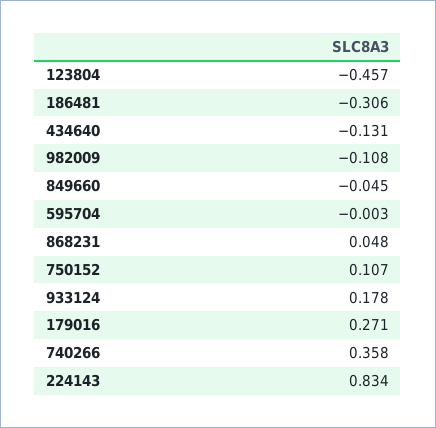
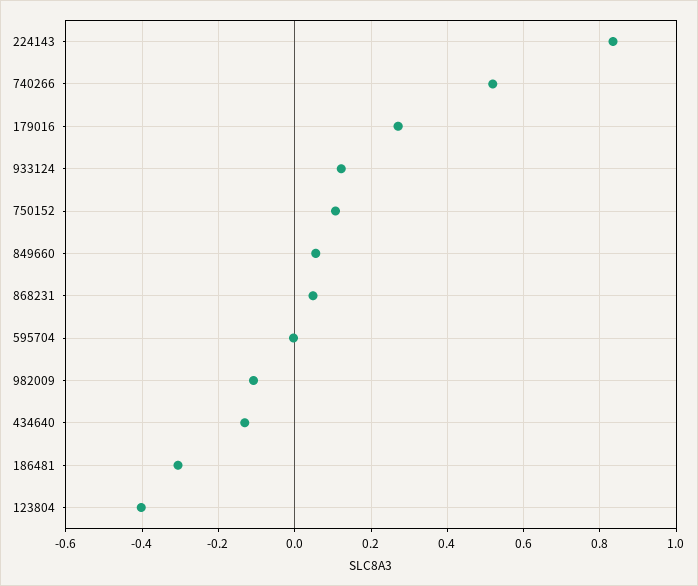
  {
-   "123804": -0.457,
+   "123804": -0.4,
    "186481": -0.306,
    "434640": -0.131,
    "982009": -0.108,
-   "849660": -0.045,
+   "849660": 0.06,
    "595704": -0.003,
    "868231": 0.048,
    "750152": 0.107,
-   "933124": 0.178,
+   "933124": 0.12,
    "179016": 0.271,
-   "740266": 0.358,
+   "740266": 0.52,
    "224143": 0.834
  }

